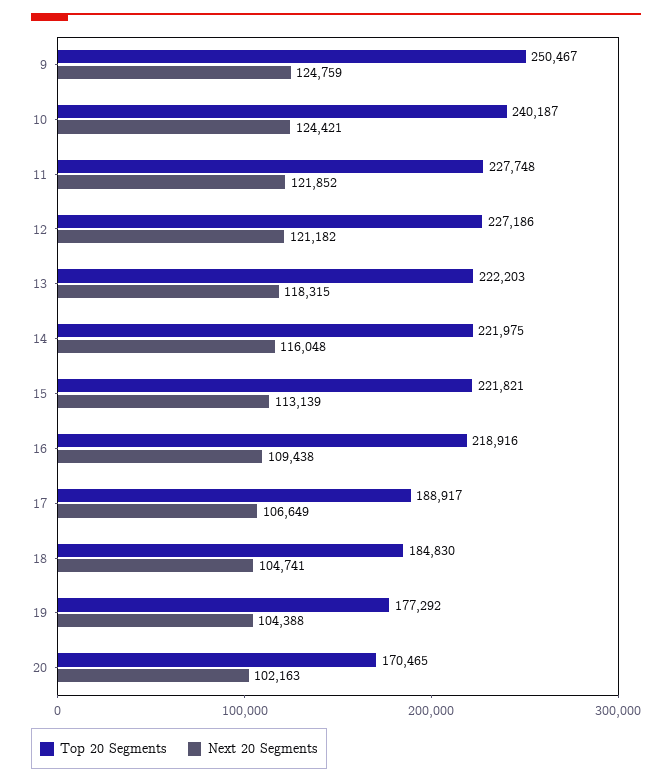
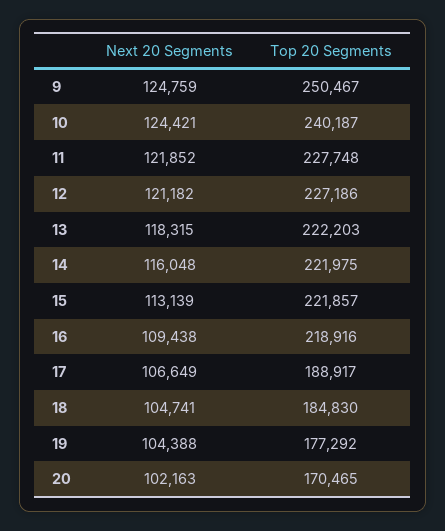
  {
    "Top 20 Segments": {
      "9": 250467,
      "10": 240187,
      "11": 227748,
      "12": 227186,
      "13": 222203,
      "14": 221975,
-     "15": 221821,
+     "15": 221857,
      "16": 218916,
      "17": 188917,
      "18": 184830,
      "19": 177292,
      "20": 170465
    },
    "Next 20 Segments": {
      "9": 124759,
      "10": 124421,
      "11": 121852,
      "12": 121182,
      "13": 118315,
      "14": 116048,
      "15": 113139,
      "16": 109438,
      "17": 106649,
      "18": 104741,
      "19": 104388,
      "20": 102163
    }
  }

